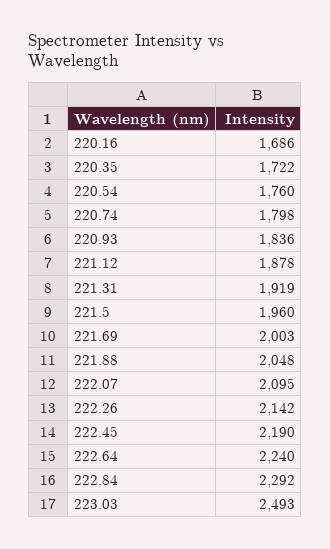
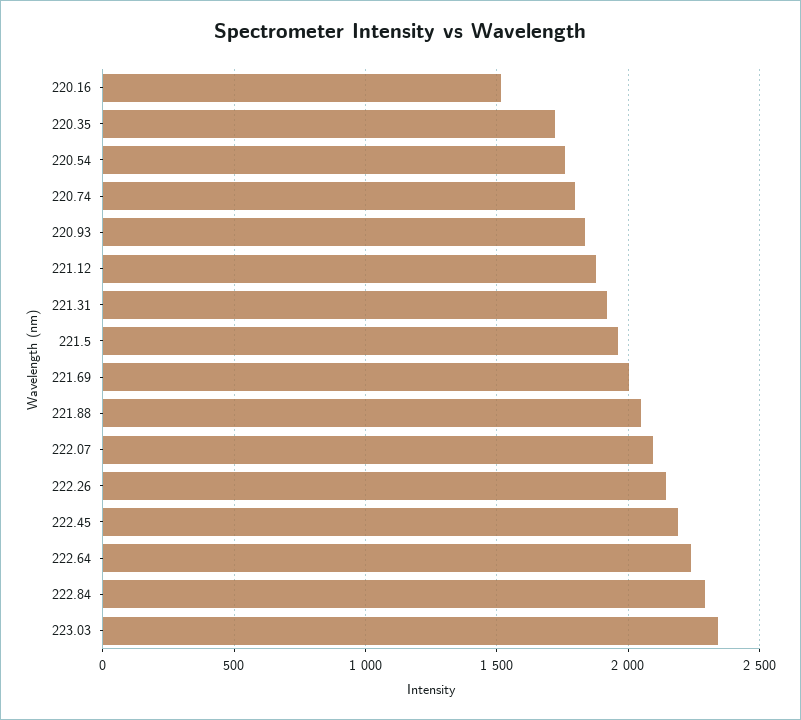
  {
-   "220.16": 1686,
+   "220.16": 1500,
    "220.35": 1722,
    "220.54": 1760,
    "220.74": 1798,
    "220.93": 1836,
    "221.12": 1878,
    "221.31": 1919,
    "221.5": 1960,
    "221.69": 2003,
    "221.88": 2048,
    "222.07": 2095,
    "222.26": 2142,
    "222.45": 2190,
    "222.64": 2240,
    "222.84": 2292,
-   "223.03": 2493
+   "223.03": 2350
  }

